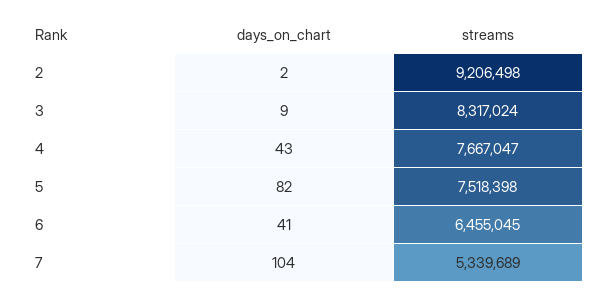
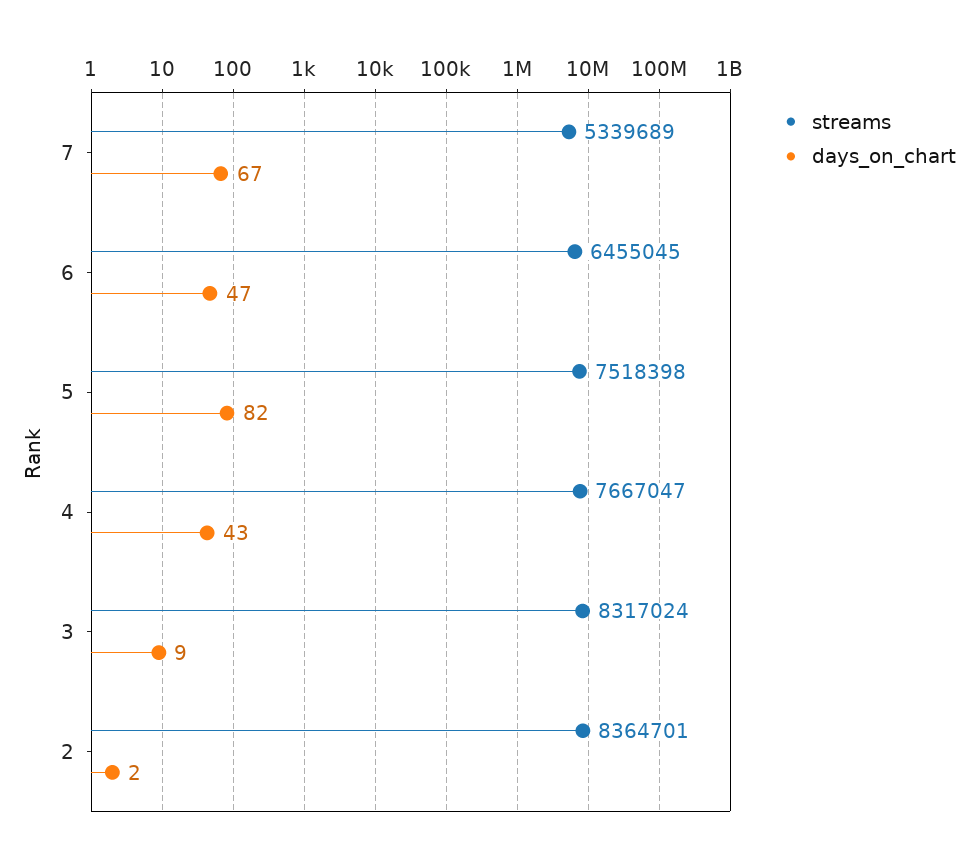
  {
    "days_on_chart": {
      "2": 2,
      "3": 9,
      "4": 43,
      "5": 82,
-     "6": 41,
+     "6": 47,
-     "7": 104
+     "7": 67
    },
    "streams": {
-     "2": 9206498,
+     "2": 8364701,
      "3": 8317024,
      "4": 7667047,
      "5": 7518398,
      "6": 6455045,
      "7": 5339689
    }
  }

